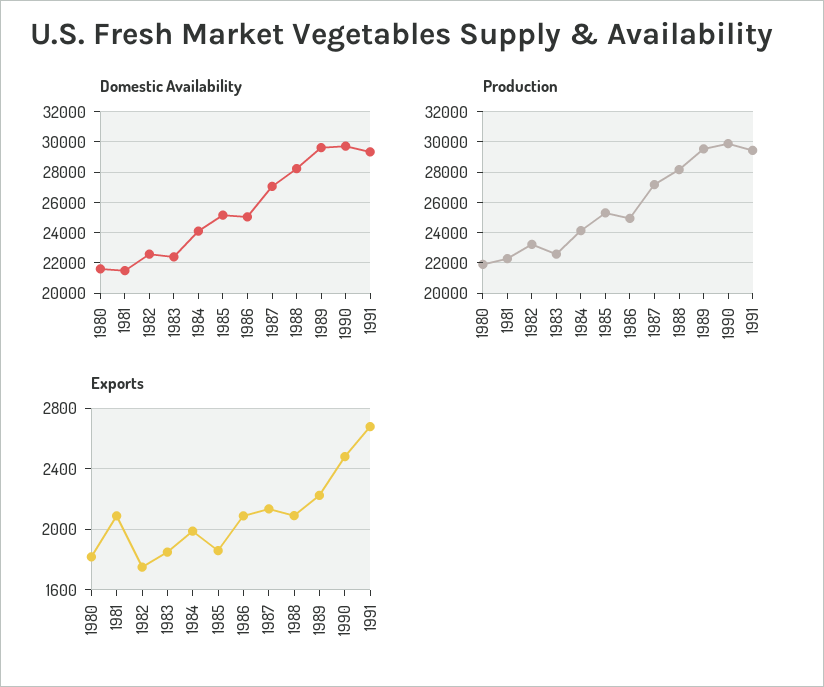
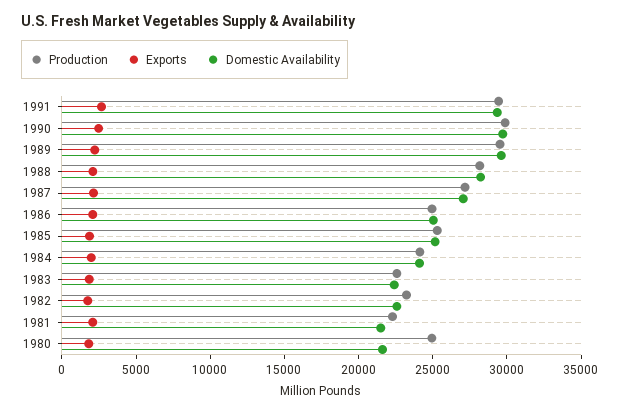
  {
    "Domestic Availability": {
      "1980": 21500,
      "1981": 21500,
      "1982": 22500,
      "1983": 22500,
      "1984": 24000,
      "1985": 25000,
      "1986": 25000,
      "1987": 27000,
      "1988": 28000,
      "1989": 29500,
      "1990": 29500,
      "1991": 29500
    },
    "Production": {
-     "1980": 22000,
+     "1980": 25000,
      "1981": 22500,
      "1982": 23000,
      "1983": 22500,
      "1984": 24000,
      "1985": 25500,
      "1986": 25000,
      "1987": 27000,
      "1988": 28000,
      "1989": 29500,
      "1990": 30000,
      "1991": 29500
    },
    "Exports": {
      "1980": 1800,
      "1981": 2100,
      "1982": 1750,
      "1983": 1850,
      "1984": 2000,
      "1985": 1850,
      "1986": 2100,
      "1987": 2150,
      "1988": 2100,
      "1989": 2250,
      "1990": 2500,
      "1991": 2700
    }
  }

